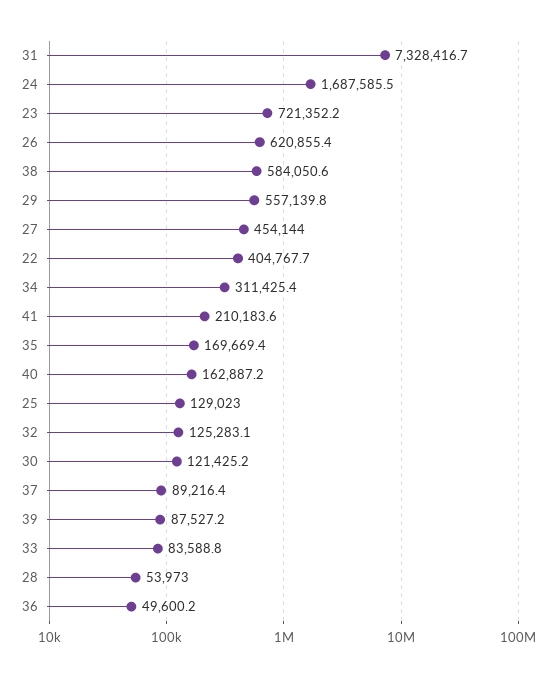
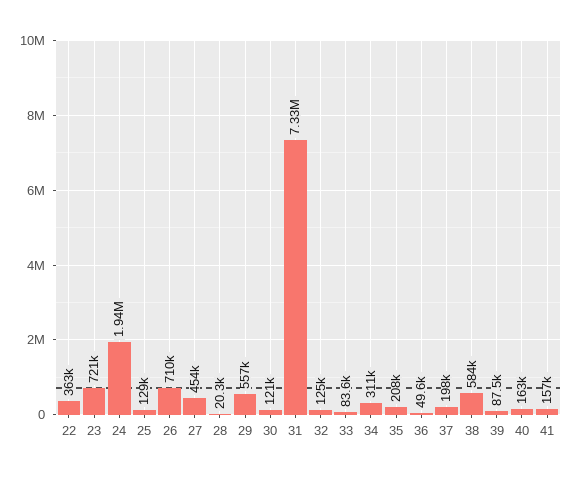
  {
    "31": 7328416.7,
-   "24": 1687585.5,
+   "24": 1940000,
    "23": 721352.2,
-   "26": 620855.4,
+   "26": 710000,
    "38": 584050.6,
    "29": 557139.8,
    "27": 454144,
-   "22": 404767.7,
+   "22": 363000,
    "34": 311425.4,
-   "41": 210183.6,
+   "41": 157000,
-   "35": 169669.4,
+   "35": 208000,
    "40": 162887.2,
    "25": 129023,
    "32": 125283.1,
    "30": 121425.2,
-   "37": 89216.4,
+   "37": 198000,
    "39": 87527.2,
    "33": 83588.8,
-   "28": 53973,
+   "28": 20300,
    "36": 49600.2
  }

